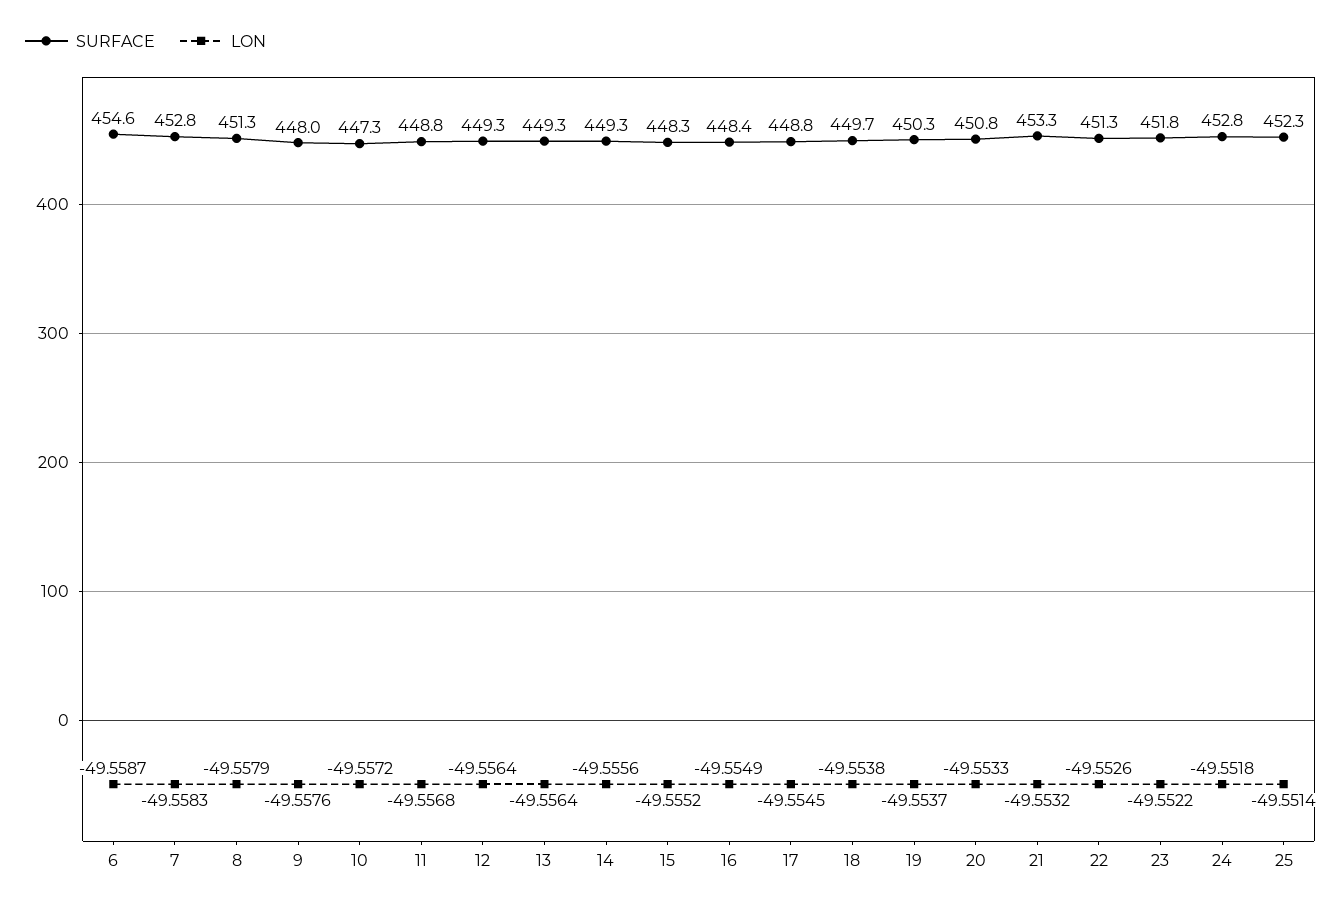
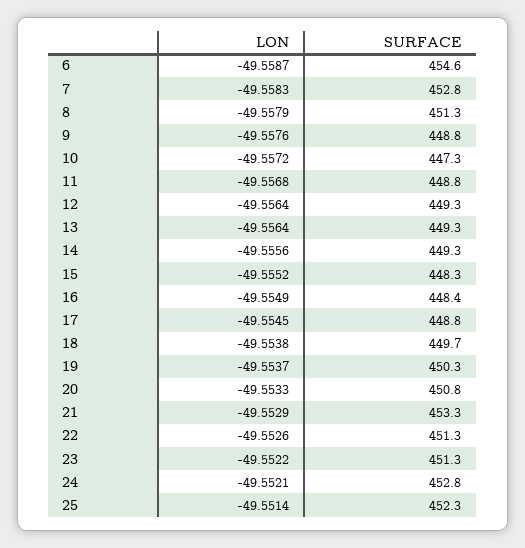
  {
    "SURFACE": {
      "6": 454.6,
      "7": 452.8,
      "8": 451.3,
-     "9": 448,
+     "9": 448.8,
      "10": 447.3,
      "11": 448.8,
      "12": 449.3,
      "13": 449.3,
      "14": 449.3,
      "15": 448.3,
      "16": 448.4,
      "17": 448.8,
      "18": 449.7,
      "19": 450.3,
      "20": 450.8,
      "21": 453.3,
      "22": 451.3,
-     "23": 451.8,
+     "23": 451.3,
      "24": 452.8,
      "25": 452.3
    },
    "LON": {
      "6": -49.5587,
      "7": -49.5583,
      "8": -49.5579,
      "9": -49.5576,
      "10": -49.5572,
      "11": -49.5568,
      "12": -49.5564,
      "13": -49.5564,
      "14": -49.5556,
      "15": -49.5552,
      "16": -49.5549,
      "17": -49.5545,
      "18": -49.5538,
      "19": -49.5537,
      "20": -49.5533,
-     "21": -49.5532,
+     "21": -49.5529,
      "22": -49.5526,
      "23": -49.5522,
-     "24": -49.5518,
+     "24": -49.5521,
      "25": -49.5514
    }
  }

